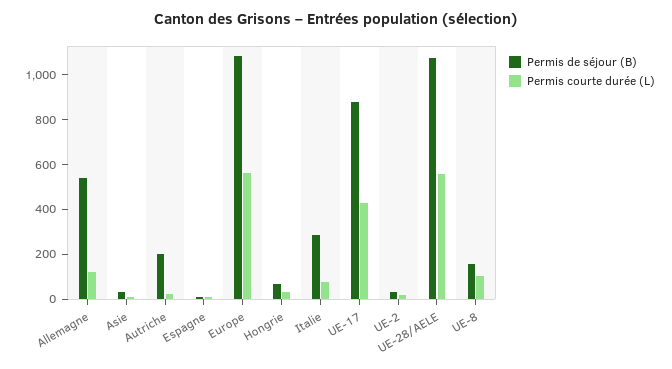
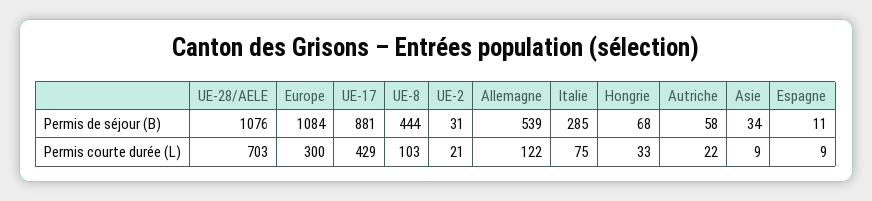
  {
    "Permis de séjour (B)": {
      "Allemagne": 539,
      "Asie": 34,
-     "Autriche": 200,
+     "Autriche": 58,
      "Espagne": 11,
      "Europe": 1084,
      "Hongrie": 68,
      "Italie": 285,
      "UE-17": 881,
      "UE-2": 31,
      "UE-28/AELE": 1076,
-     "UE-8": 150
+     "UE-8": 444
    },
    "Permis courte durée (L)": {
      "Allemagne": 122,
      "Asie": 9,
      "Autriche": 22,
      "Espagne": 9,
-     "Europe": 550,
+     "Europe": 300,
      "Hongrie": 33,
      "Italie": 75,
      "UE-17": 429,
      "UE-2": 21,
-     "UE-28/AELE": 550,
+     "UE-28/AELE": 703,
      "UE-8": 103
    }
  }

